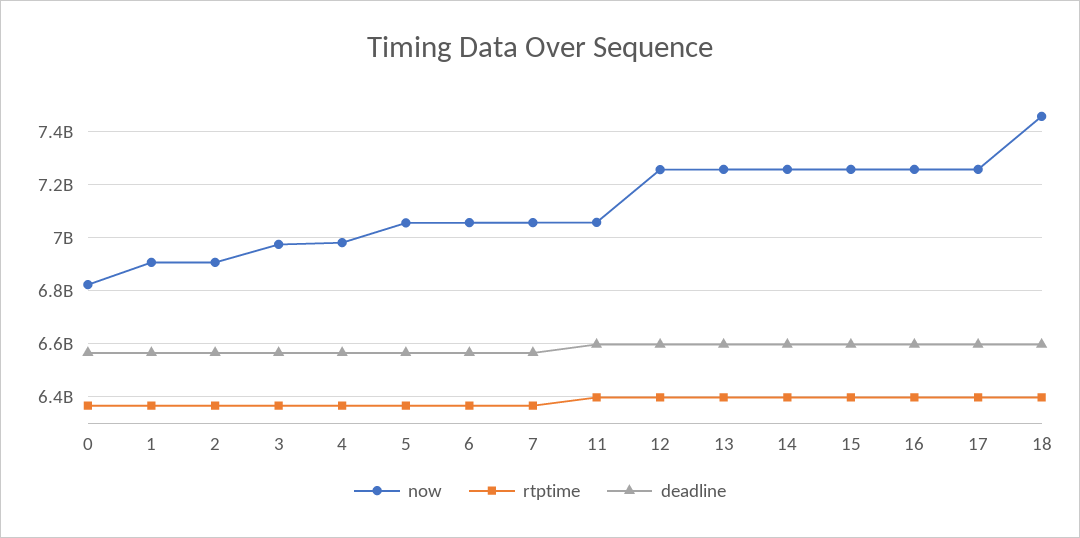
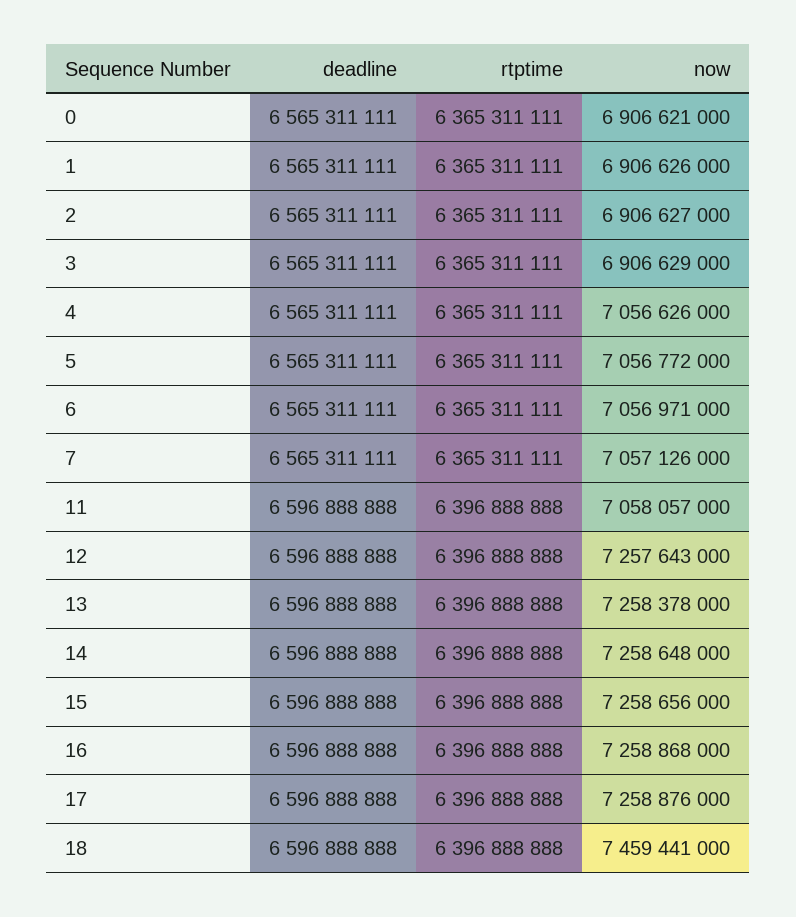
  {
    "now": {
-     "0": 6825000000,
+     "0": 6906621000,
      "1": 6906626000,
      "2": 6906627000,
-     "3": 6975000000,
+     "3": 6906629000,
-     "4": 6975000000,
+     "4": 7056626000,
      "5": 7056772000,
      "6": 7056971000,
      "7": 7057126000,
      "11": 7058057000,
      "12": 7257643000,
      "13": 7258378000,
      "14": 7258648000,
      "15": 7258656000,
      "16": 7258868000,
      "17": 7258876000,
      "18": 7459441000
    },
    "rtptime": {
      "0": 6365311111,
      "1": 6365311111,
      "2": 6365311111,
      "3": 6365311111,
      "4": 6365311111,
      "5": 6365311111,
      "6": 6365311111,
      "7": 6365311111,
      "11": 6396888888,
      "12": 6396888888,
      "13": 6396888888,
      "14": 6396888888,
      "15": 6396888888,
      "16": 6396888888,
      "17": 6396888888,
      "18": 6396888888
    },
    "deadline": {
      "0": 6565311111,
      "1": 6565311111,
      "2": 6565311111,
      "3": 6565311111,
      "4": 6565311111,
      "5": 6565311111,
      "6": 6565311111,
      "7": 6565311111,
      "11": 6596888888,
      "12": 6596888888,
      "13": 6596888888,
      "14": 6596888888,
      "15": 6596888888,
      "16": 6596888888,
      "17": 6596888888,
      "18": 6596888888
    }
  }

